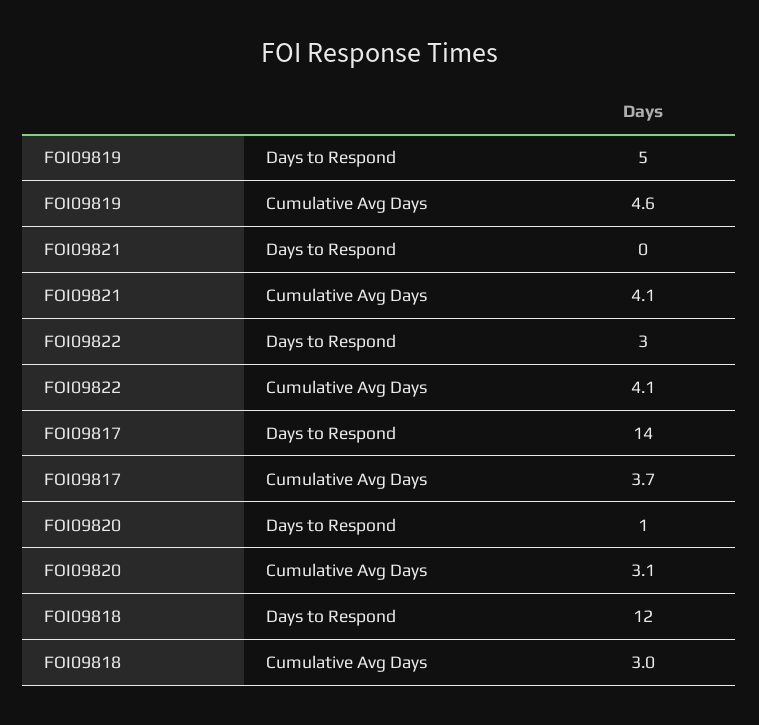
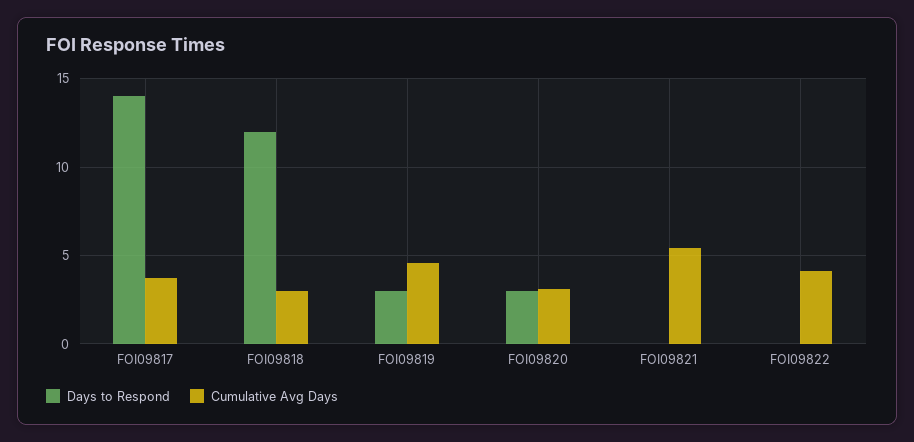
  {
    "Days to Respond": {
-     "FOI09819": 5,
+     "FOI09819": 3,
      "FOI09821": 0,
-     "FOI09822": 3,
+     "FOI09822": 0,
      "FOI09817": 14,
-     "FOI09820": 1,
+     "FOI09820": 3,
      "FOI09818": 12
    },
    "Cumulative Avg Days": {
      "FOI09819": 4.6,
-     "FOI09821": 4.1,
+     "FOI09821": 5.5,
      "FOI09822": 4.1,
      "FOI09817": 3.7,
      "FOI09820": 3.1,
      "FOI09818": 3
    }
  }

